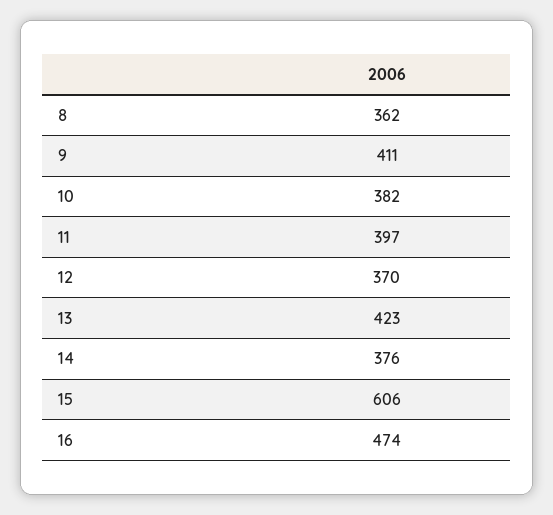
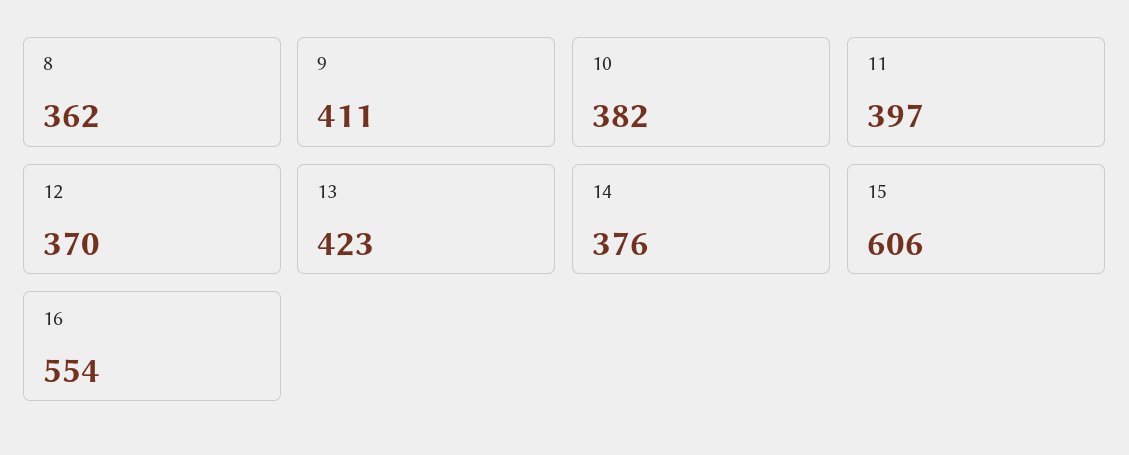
  {
    "8": 362,
    "9": 411,
    "10": 382,
    "11": 397,
    "12": 370,
    "13": 423,
    "14": 376,
    "15": 606,
-   "16": 474
+   "16": 554
  }

